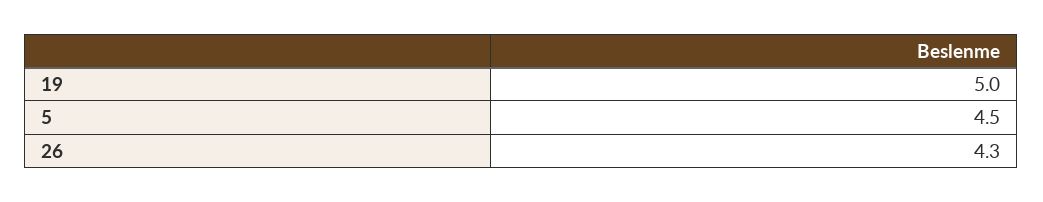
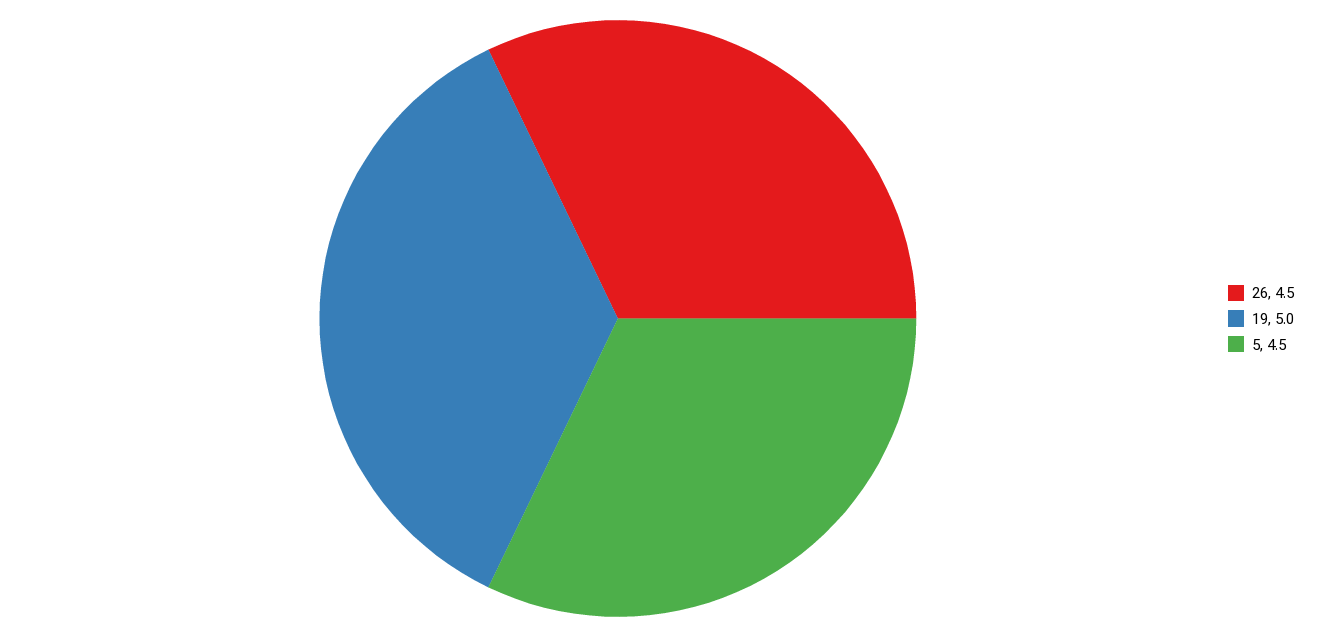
  {
    "19": 5,
    "5": 4.5,
-   "26": 4.3
+   "26": 4.5
  }

